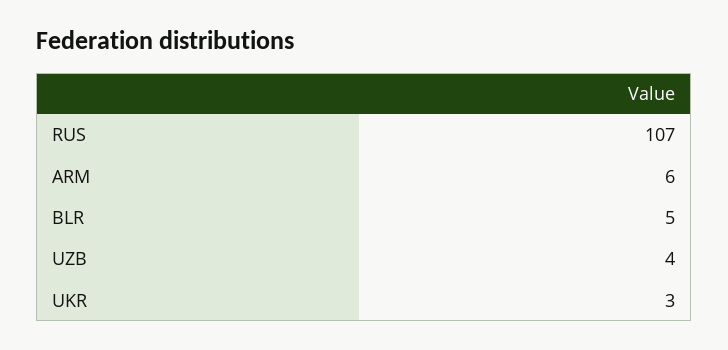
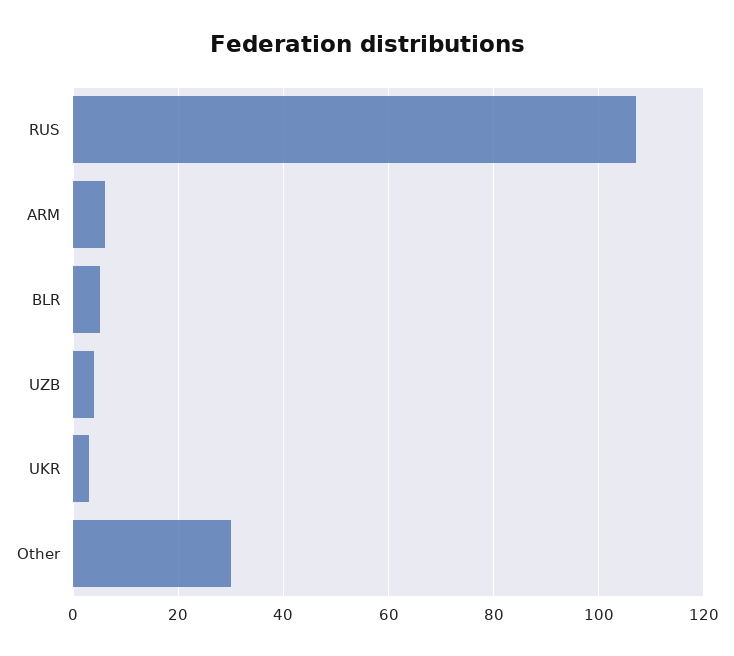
  {
    "RUS": 107,
    "ARM": 6,
    "BLR": 5,
    "UZB": 4,
-   "UKR": 3
+   "UKR": 3,
+   "Other": 30
  }

